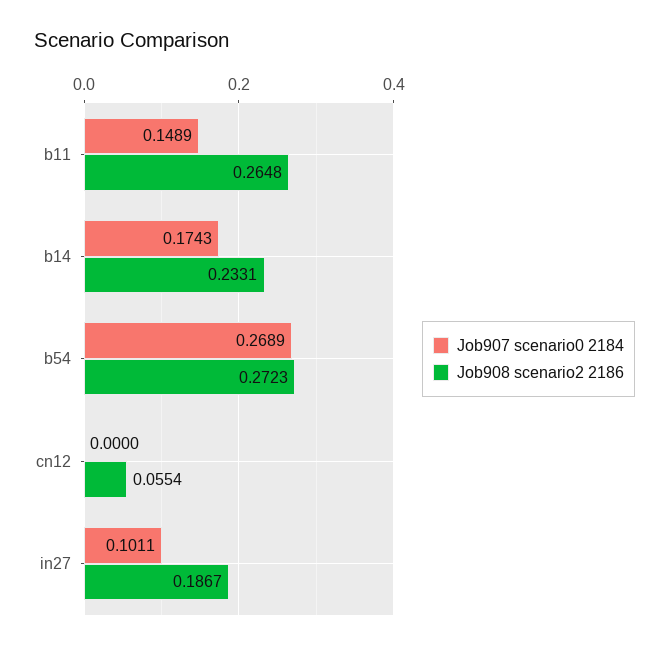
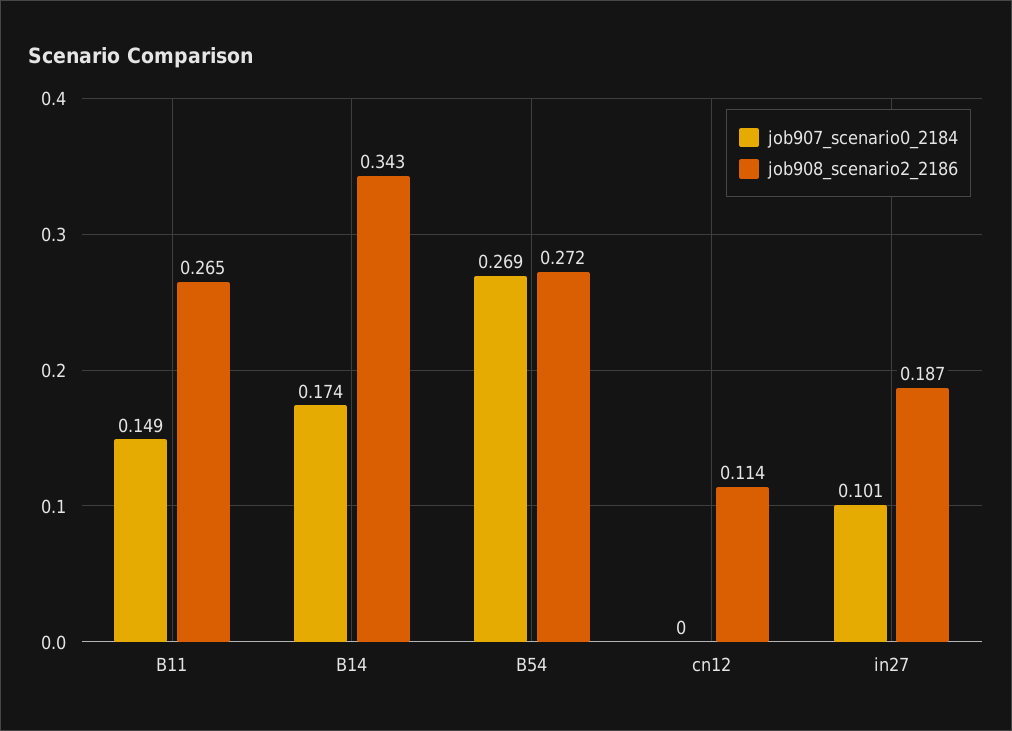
  {
    "Job907 scenario0 2184": {
      "b11": 0.1489,
      "b14": 0.1743,
      "b54": 0.2689,
      "cn12": 0,
      "in27": 0.1011
    },
    "Job908 scenario2 2186": {
      "b11": 0.2648,
-     "b14": 0.2331,
+     "b14": 0.343,
      "b54": 0.2723,
-     "cn12": 0.0554,
+     "cn12": 0.114,
      "in27": 0.1867
    }
  }

